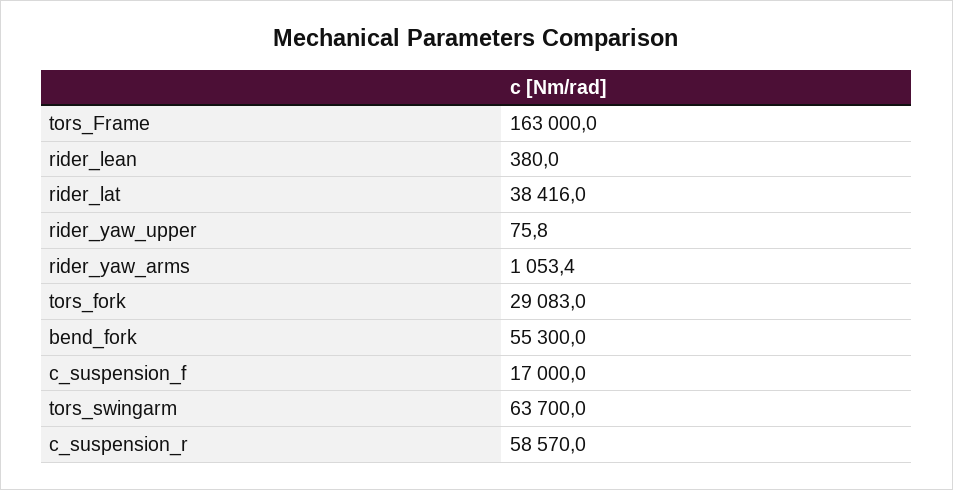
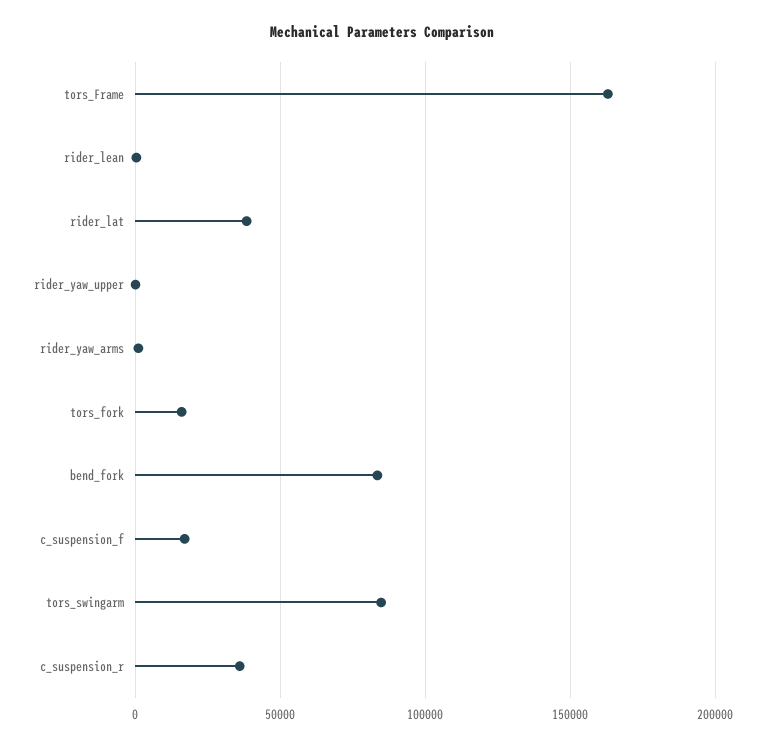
  {
    "tors_Frame": 163000,
    "rider_lean": 380,
    "rider_lat": 38416,
    "rider_yaw_upper": 75.8,
    "rider_yaw_arms": 1053.4,
-   "tors_fork": 29083,
+   "tors_fork": 15000,
-   "bend_fork": 55300,
+   "bend_fork": 85000,
    "c_suspension_f": 17000,
-   "tors_swingarm": 63700,
+   "tors_swingarm": 85000,
-   "c_suspension_r": 58570
+   "c_suspension_r": 35000
  }

